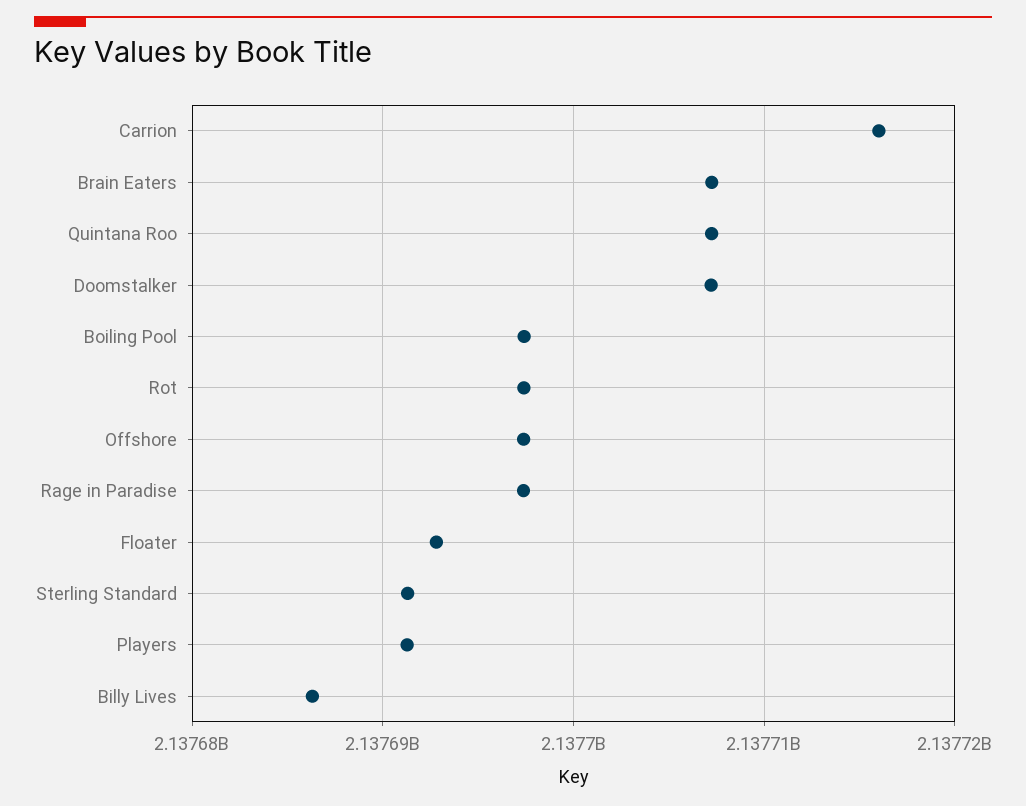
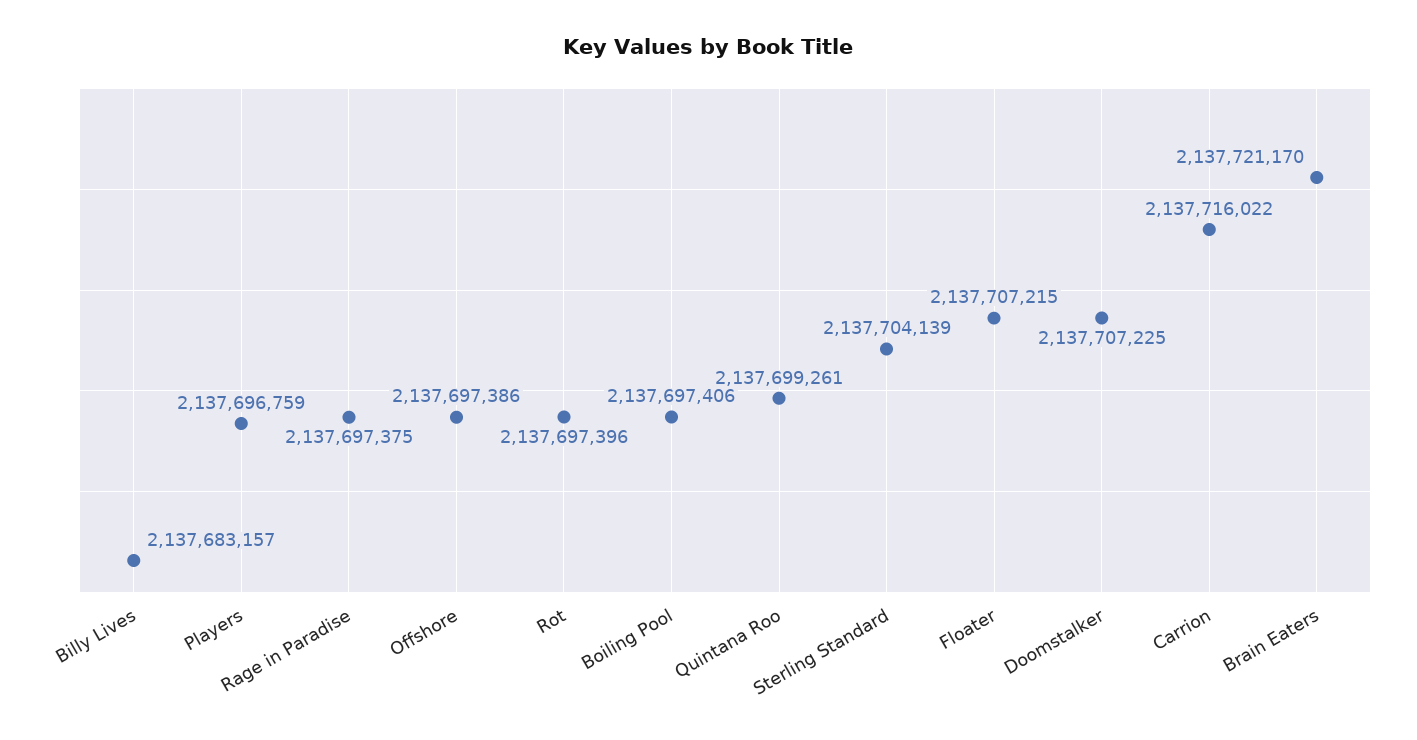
  {
    "Carrion": 2137716022,
-   "Brain Eaters": 2137707000,
+   "Brain Eaters": 2137721170,
-   "Quintana Roo": 2137707000,
+   "Quintana Roo": 2137699261,
    "Doomstalker": 2137707225,
    "Boiling Pool": 2137697406,
    "Rot": 2137697396,
    "Offshore": 2137697386,
    "Rage in Paradise": 2137697375,
-   "Floater": 2137693000,
+   "Floater": 2137707215,
-   "Sterling Standard": 2137691000,
+   "Sterling Standard": 2137704139,
-   "Players": 2137691000,
+   "Players": 2137696759,
-   "Billy Lives": 2137686000
+   "Billy Lives": 2137683157
  }

